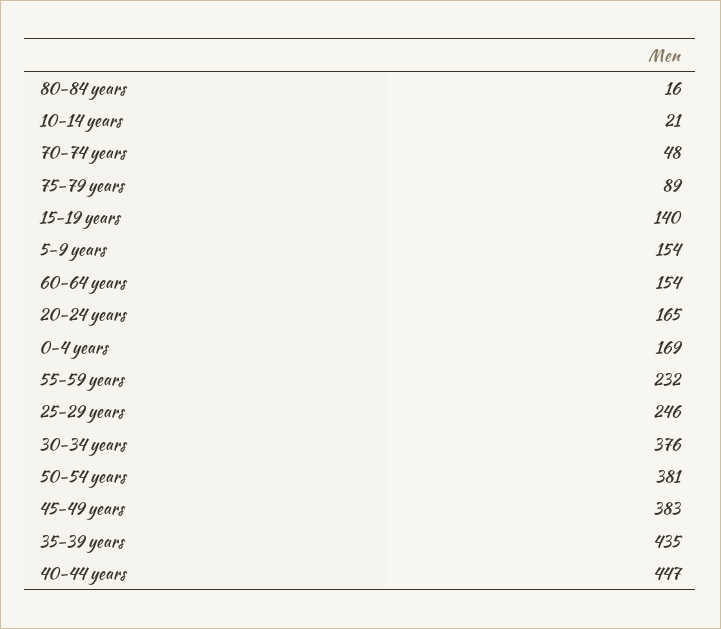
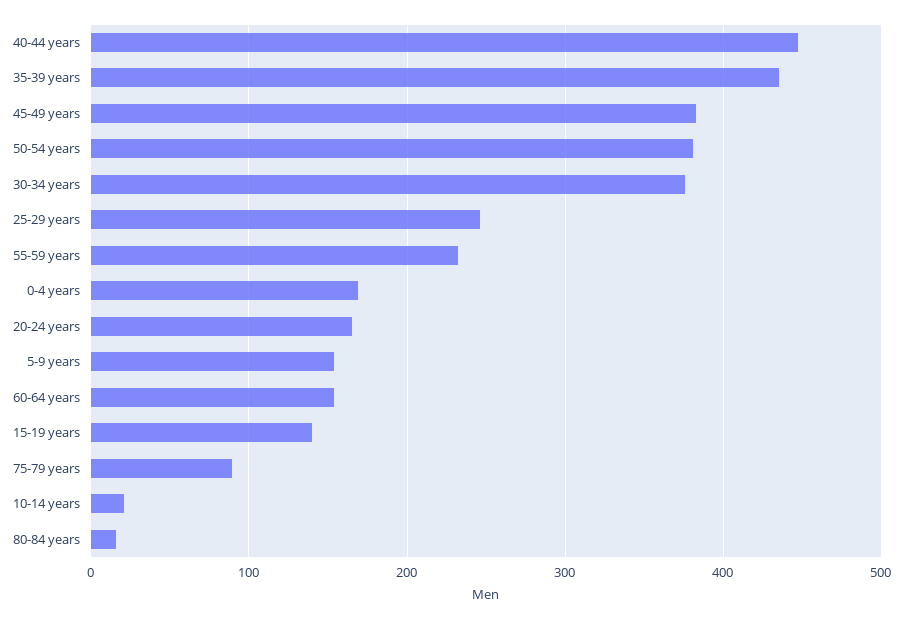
  {
    "80-84 years": 16,
    "10-14 years": 21,
-   "70-74 years": 48,
    "75-79 years": 89,
    "15-19 years": 140,
    "5-9 years": 154,
    "60-64 years": 154,
    "20-24 years": 165,
    "0-4 years": 169,
    "55-59 years": 232,
    "25-29 years": 246,
    "30-34 years": 376,
    "50-54 years": 381,
    "45-49 years": 383,
    "35-39 years": 435,
    "40-44 years": 447
  }

